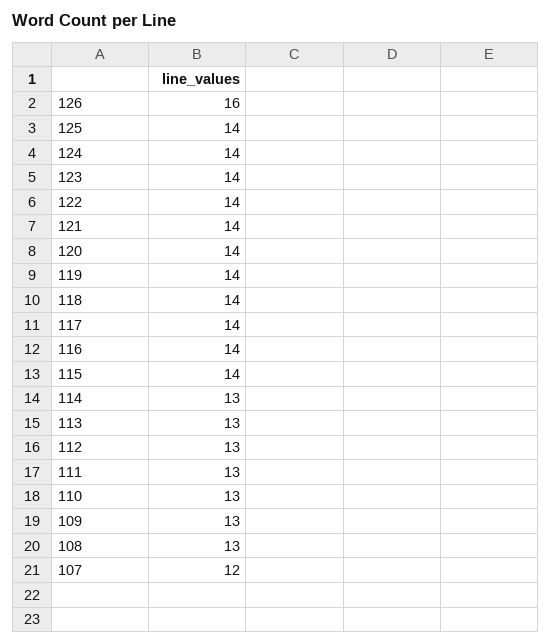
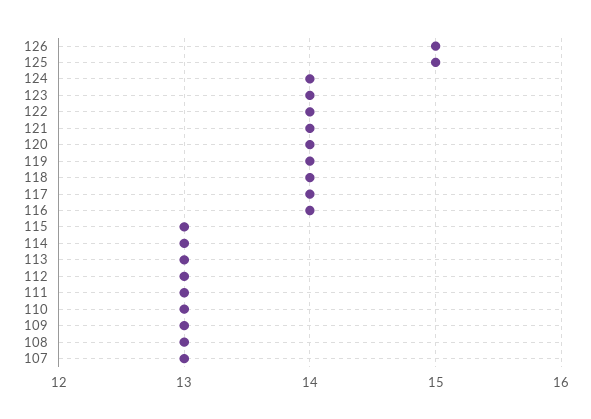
  {
-   "126": 16,
+   "126": 15,
-   "125": 14,
+   "125": 15,
    "124": 14,
    "123": 14,
    "122": 14,
    "121": 14,
    "120": 14,
    "119": 14,
    "118": 14,
    "117": 14,
    "116": 14,
-   "115": 14,
+   "115": 13,
    "114": 13,
    "113": 13,
    "112": 13,
    "111": 13,
    "110": 13,
    "109": 13,
    "108": 13,
-   "107": 12
+   "107": 13
  }

